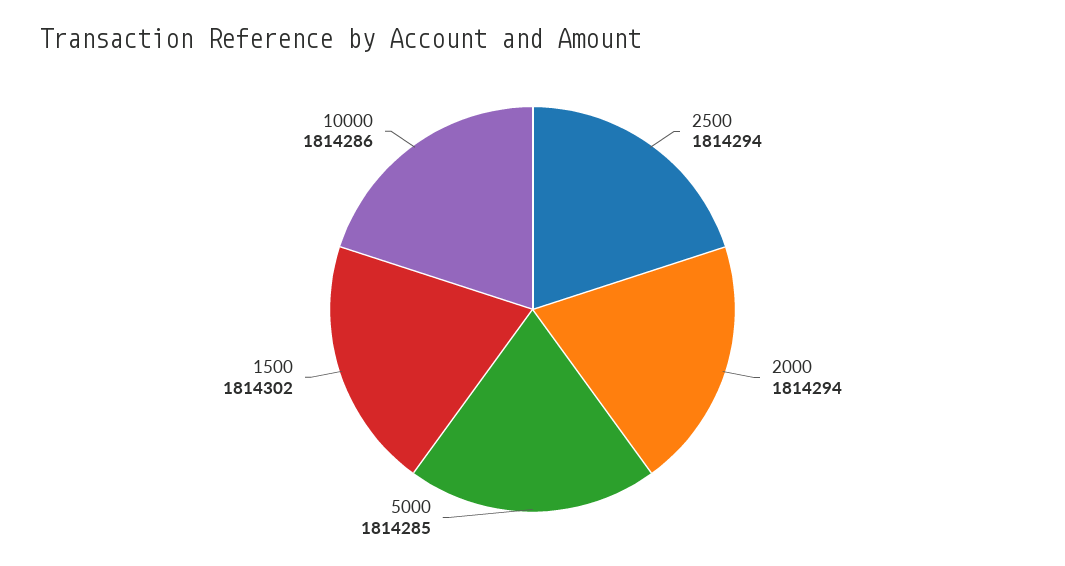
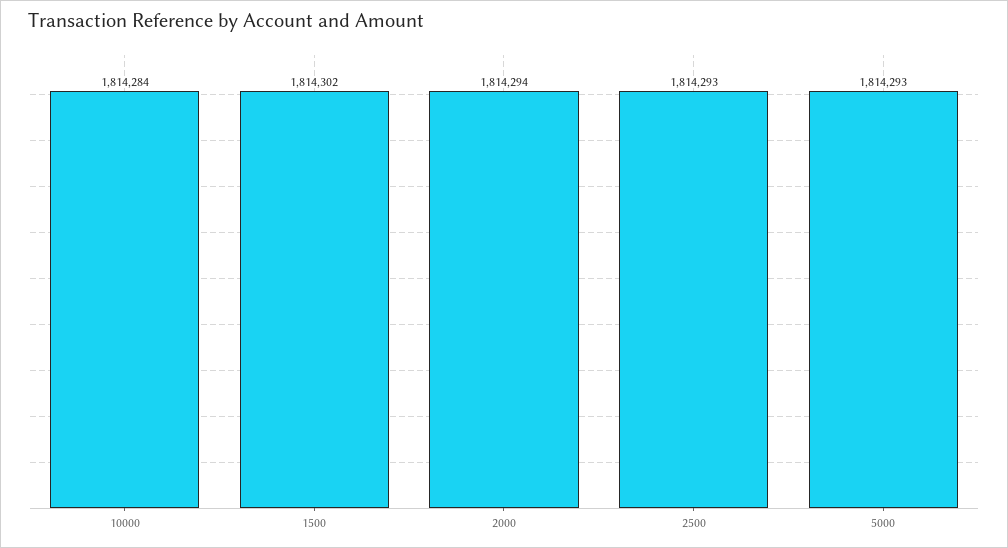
  {
-   "2500": 1814294,
+   "2500": 1814293,
    "2000": 1814294,
-   "5000": 1814285,
+   "5000": 1814293,
    "1500": 1814302,
-   "10000": 1814286
+   "10000": 1814284
  }

